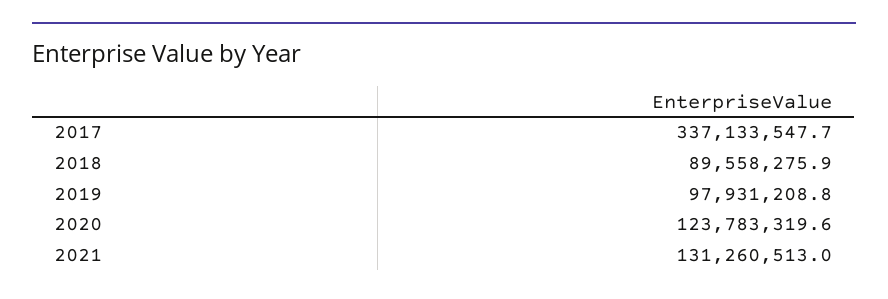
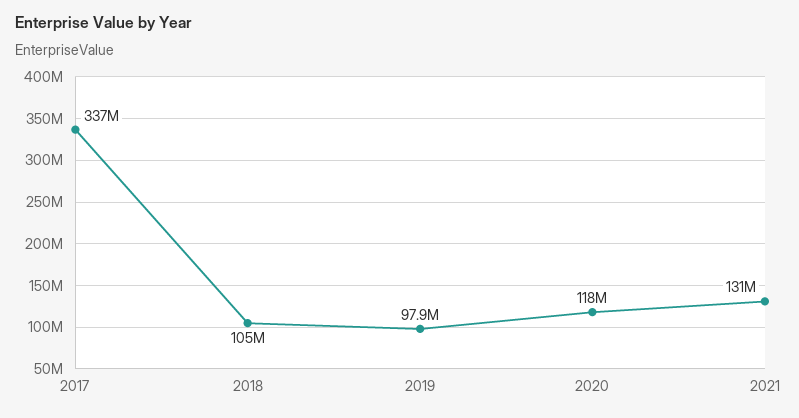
  {
    "2017": 337133547.7,
-   "2018": 89558275.9,
+   "2018": 105000000,
    "2019": 97931208.8,
-   "2020": 123783319.6,
+   "2020": 118000000,
    "2021": 131260513
  }

